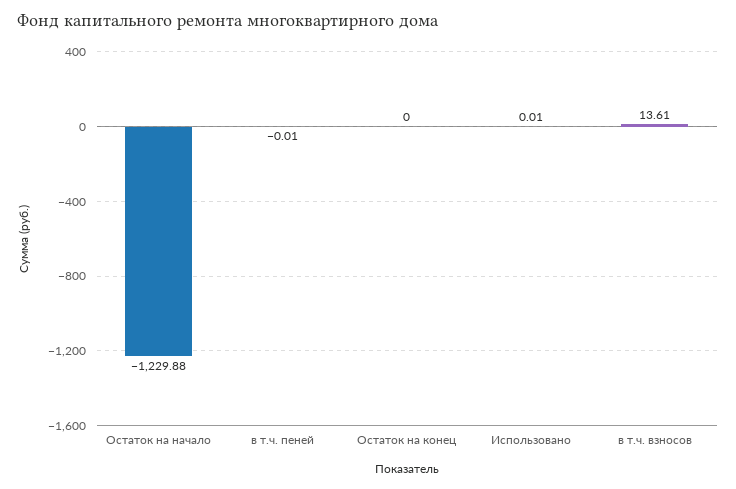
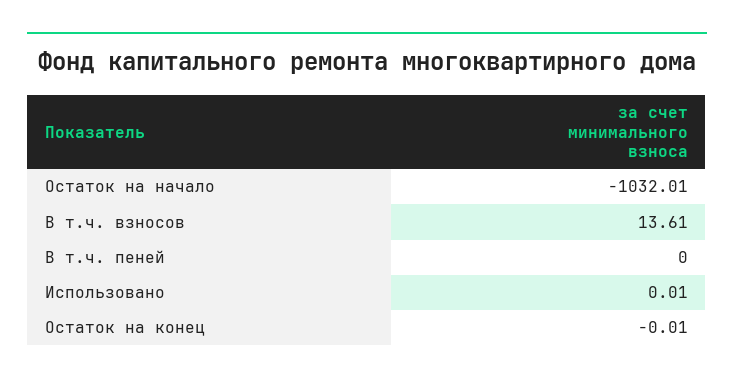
  {
-   "Остаток на начало": -1229.88,
+   "Остаток на начало": -1032.01,
-   "в т.ч. пеней": -0.01,
+   "в т.ч. пеней": 0,
-   "Остаток на конец": 0,
+   "Остаток на конец": -0.01,
    "Использовано": 0.01,
    "в т.ч. взносов": 13.61
  }

